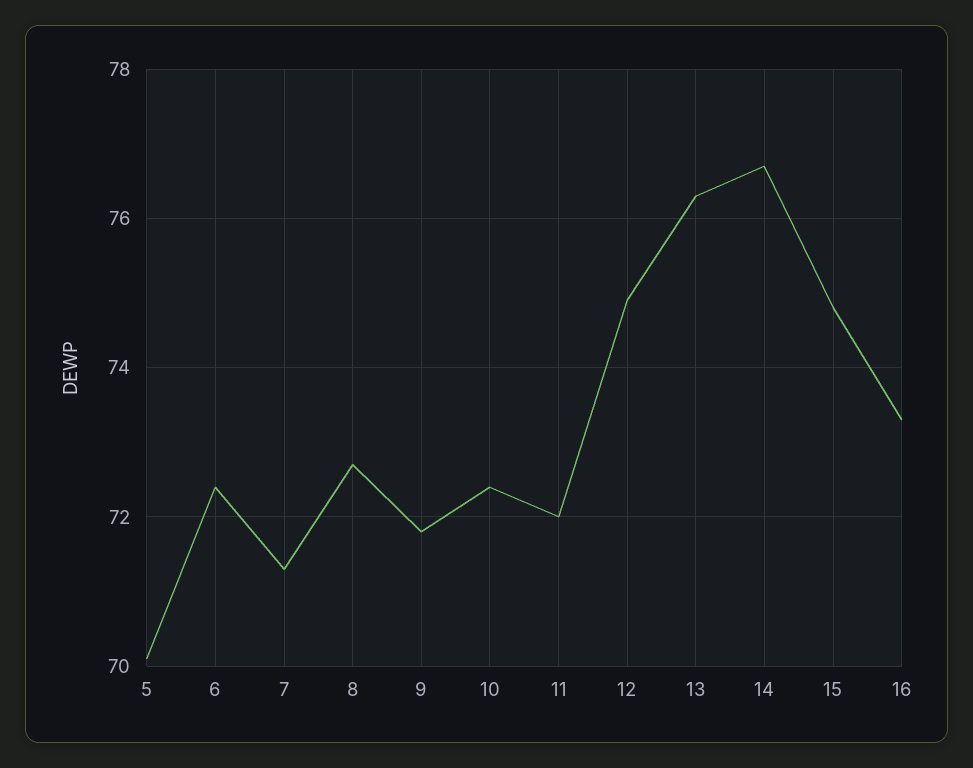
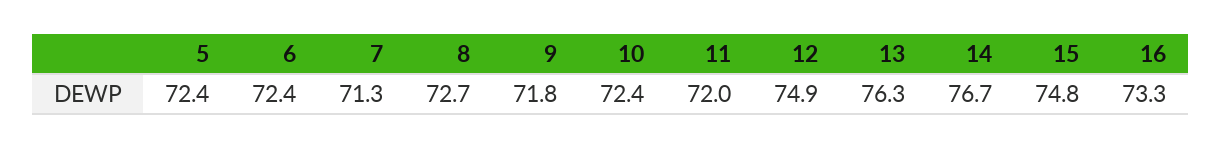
  {
-   "5": 70,
+   "5": 72.4,
    "6": 72.4,
    "7": 71.3,
    "8": 72.7,
    "9": 71.8,
    "10": 72.4,
    "11": 72,
    "12": 74.9,
    "13": 76.3,
    "14": 76.7,
    "15": 74.8,
    "16": 73.3
  }

